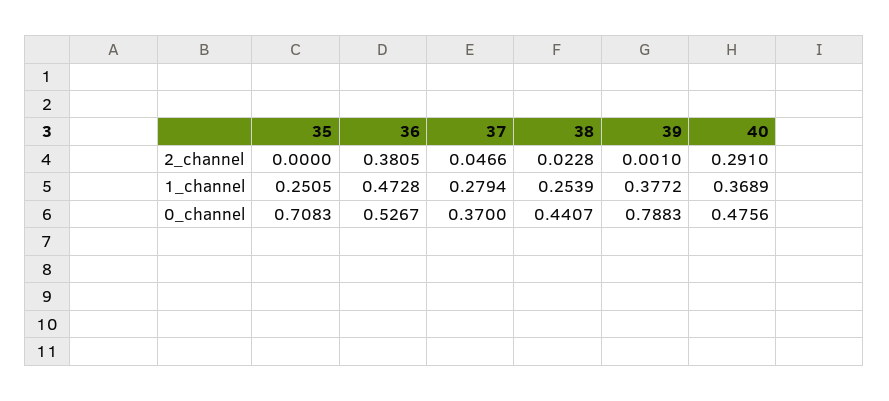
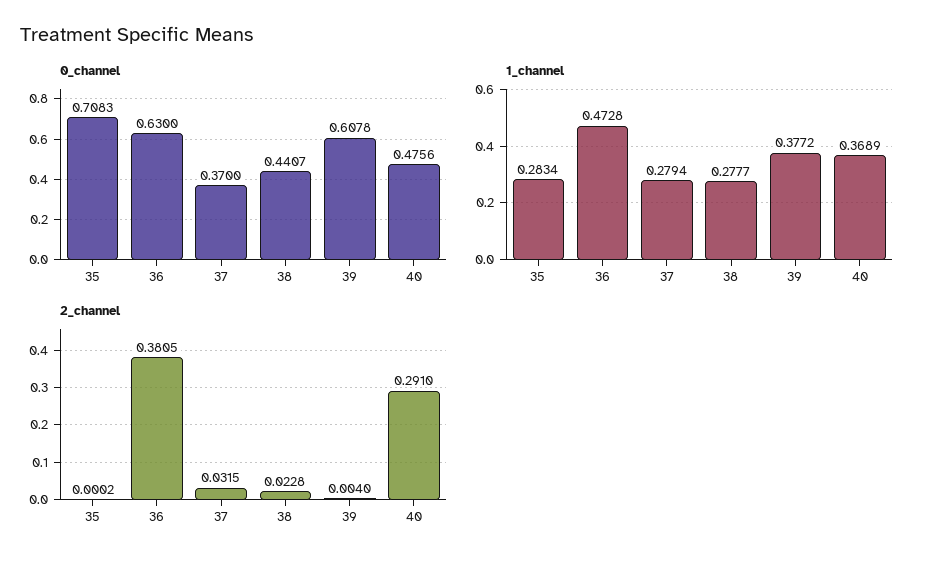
  {
    "2_channel": {
-     "35": 0,
+     "35": 0.0002,
      "36": 0.3805,
-     "37": 0.0466,
+     "37": 0.0315,
      "38": 0.0228,
-     "39": 0.001,
+     "39": 0.004,
      "40": 0.291
    },
    "1_channel": {
-     "35": 0.2505,
+     "35": 0.2834,
      "36": 0.4728,
      "37": 0.2794,
-     "38": 0.2539,
+     "38": 0.2777,
      "39": 0.3772,
      "40": 0.3689
    },
    "0_channel": {
      "35": 0.7083,
-     "36": 0.5267,
+     "36": 0.63,
      "37": 0.37,
      "38": 0.4407,
-     "39": 0.7883,
+     "39": 0.6078,
      "40": 0.4756
    }
  }

